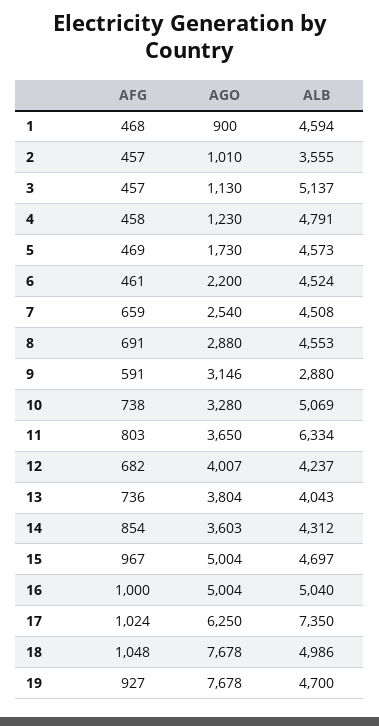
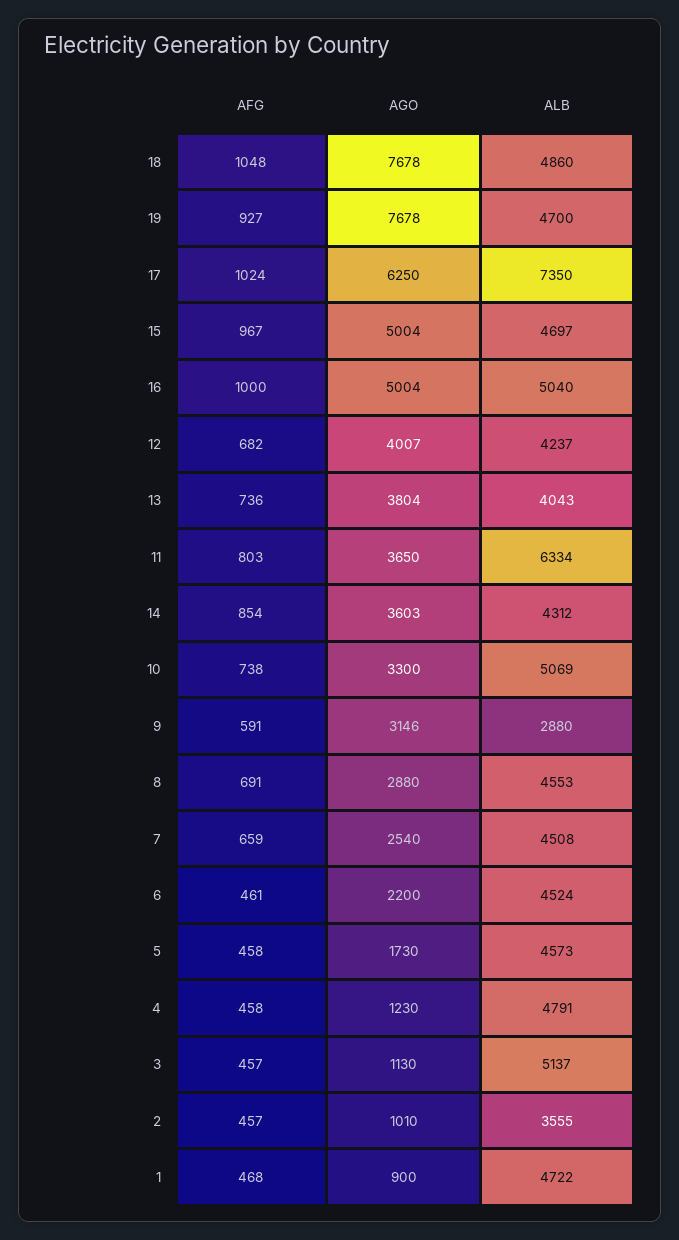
  {
    "AFG": {
      "1": 468,
      "2": 457,
      "3": 457,
      "4": 458,
-     "5": 469,
+     "5": 458,
      "6": 461,
      "7": 659,
      "8": 691,
      "9": 591,
      "10": 738,
      "11": 803,
      "12": 682,
      "13": 736,
      "14": 854,
      "15": 967,
      "16": 1000,
      "17": 1024,
      "18": 1048,
      "19": 927
    },
    "AGO": {
      "1": 900,
      "2": 1010,
      "3": 1130,
      "4": 1230,
      "5": 1730,
      "6": 2200,
      "7": 2540,
      "8": 2880,
      "9": 3146,
-     "10": 3280,
+     "10": 3300,
      "11": 3650,
      "12": 4007,
      "13": 3804,
      "14": 3603,
      "15": 5004,
      "16": 5004,
      "17": 6250,
      "18": 7678,
      "19": 7678
    },
    "ALB": {
-     "1": 4594,
+     "1": 4722,
      "2": 3555,
      "3": 5137,
      "4": 4791,
      "5": 4573,
      "6": 4524,
      "7": 4508,
      "8": 4553,
      "9": 2880,
      "10": 5069,
      "11": 6334,
      "12": 4237,
      "13": 4043,
      "14": 4312,
      "15": 4697,
      "16": 5040,
      "17": 7350,
-     "18": 4986,
+     "18": 4860,
      "19": 4700
    }
  }

